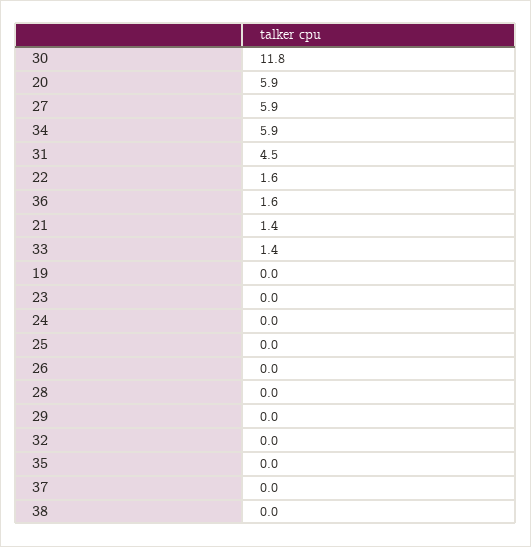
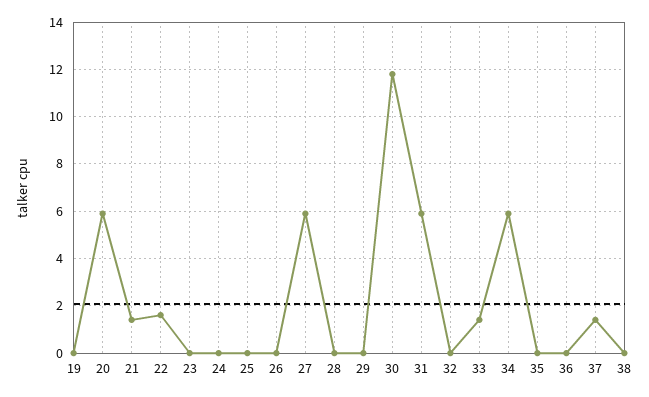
  {
    "30": 11.8,
    "20": 5.9,
    "27": 5.9,
    "34": 5.9,
-   "31": 4.5,
+   "31": 6,
    "22": 1.6,
-   "36": 1.6,
+   "36": 0,
    "21": 1.4,
    "33": 1.4,
    "19": 0,
    "23": 0,
    "24": 0,
    "25": 0,
    "26": 0,
    "28": 0,
    "29": 0,
    "32": 0,
    "35": 0,
-   "37": 0,
+   "37": 1.5,
    "38": 0
  }

